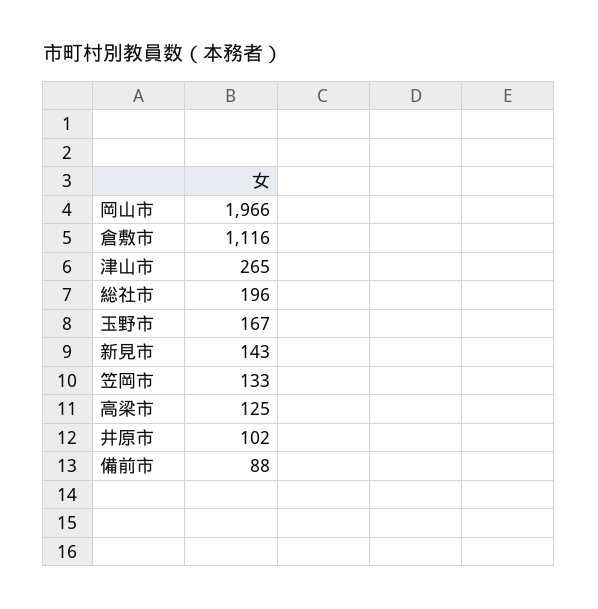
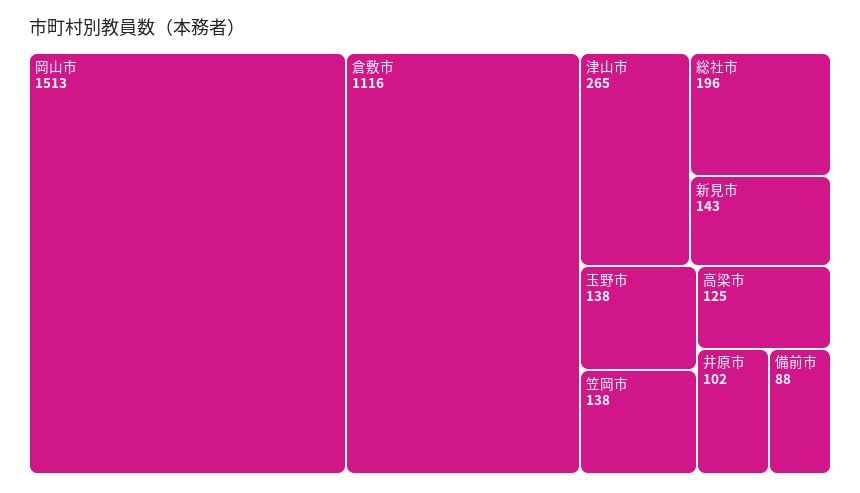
  {
-   "岡山市": 1966,
+   "岡山市": 1513,
    "倉敷市": 1116,
    "津山市": 265,
    "総社市": 196,
-   "玉野市": 167,
+   "玉野市": 138,
    "新見市": 143,
-   "笠岡市": 133,
+   "笠岡市": 138,
    "高梁市": 125,
    "井原市": 102,
    "備前市": 88
  }

